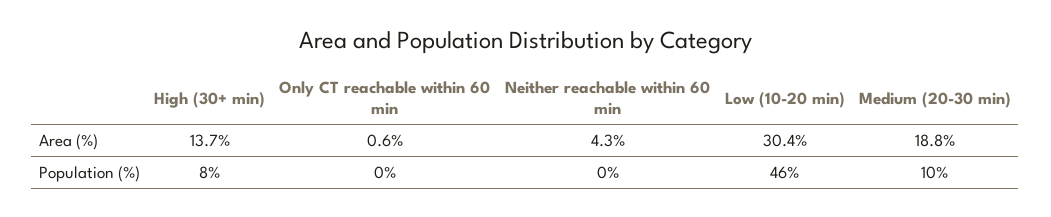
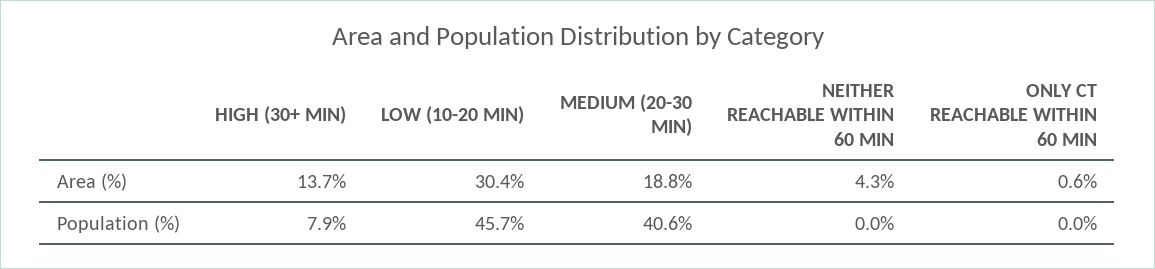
  {
    "High (30+ min)": {
      "Area (%)": 13.7,
      "Population (%)": 7.9
    },
    "Only CT reachable within 60 min": {
      "Area (%)": 0.6,
      "Population (%)": 0
    },
    "Neither reachable within 60 min": {
      "Area (%)": 4.3,
      "Population (%)": 0
    },
    "Low (10-20 min)": {
      "Area (%)": 30.4,
      "Population (%)": 45.7
    },
    "Medium (20-30 min)": {
      "Area (%)": 18.8,
-     "Population (%)": 10
+     "Population (%)": 40.6
    }
  }

